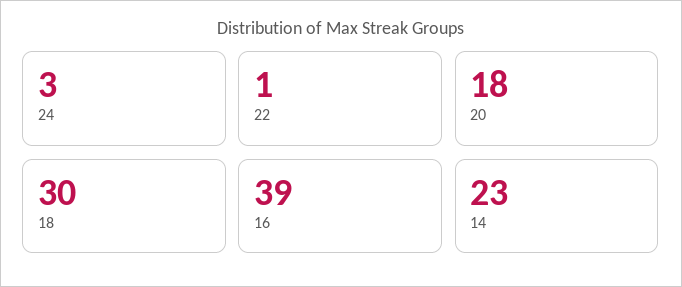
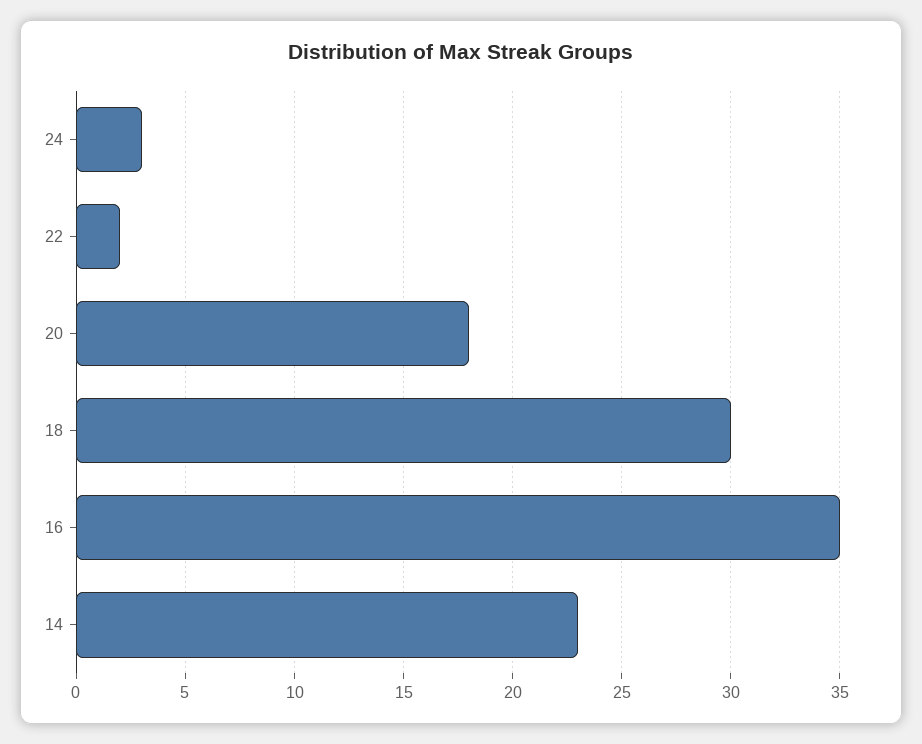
  {
    "24": 3,
-   "22": 1,
+   "22": 2,
    "20": 18,
    "18": 30,
-   "16": 39,
+   "16": 35,
    "14": 23
  }

